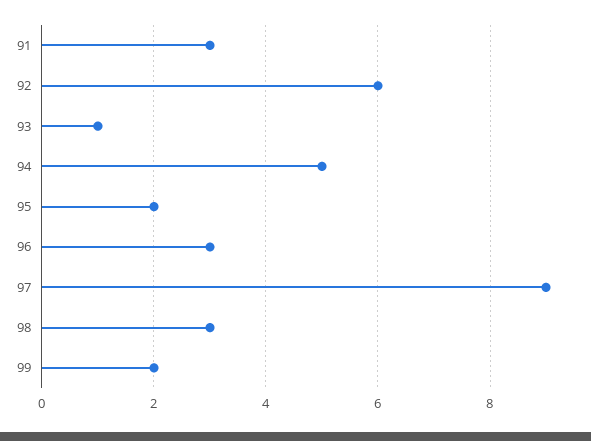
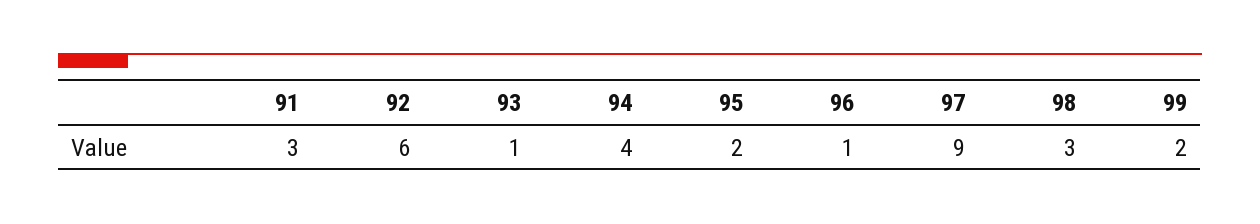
  {
    "91": 3,
    "92": 6,
    "93": 1,
-   "94": 5,
+   "94": 4,
    "95": 2,
-   "96": 3,
+   "96": 1,
    "97": 9,
    "98": 3,
    "99": 2
  }

